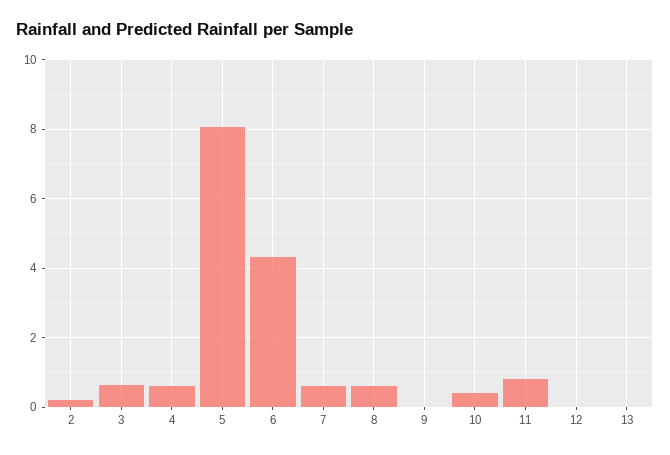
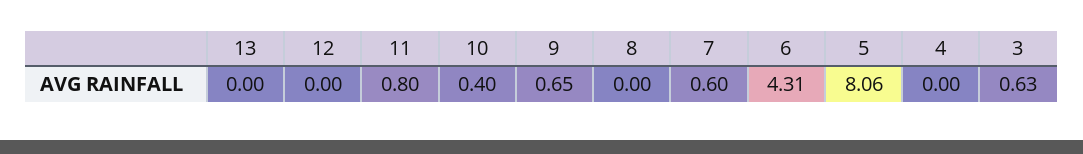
  {
-   "2": 0.2,
    "3": 0.63,
-   "4": 0.6,
+   "4": 0,
    "5": 8.06,
    "6": 4.31,
    "7": 0.6,
-   "8": 0.6,
+   "8": 0,
-   "9": 0,
+   "9": 0.65,
    "10": 0.4,
    "11": 0.8,
    "12": 0,
    "13": 0
  }

